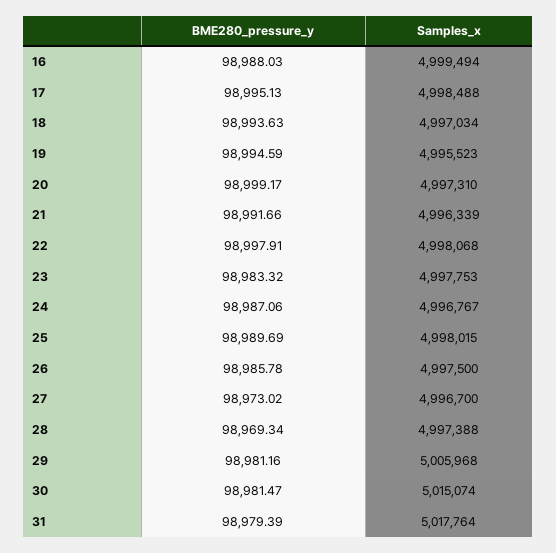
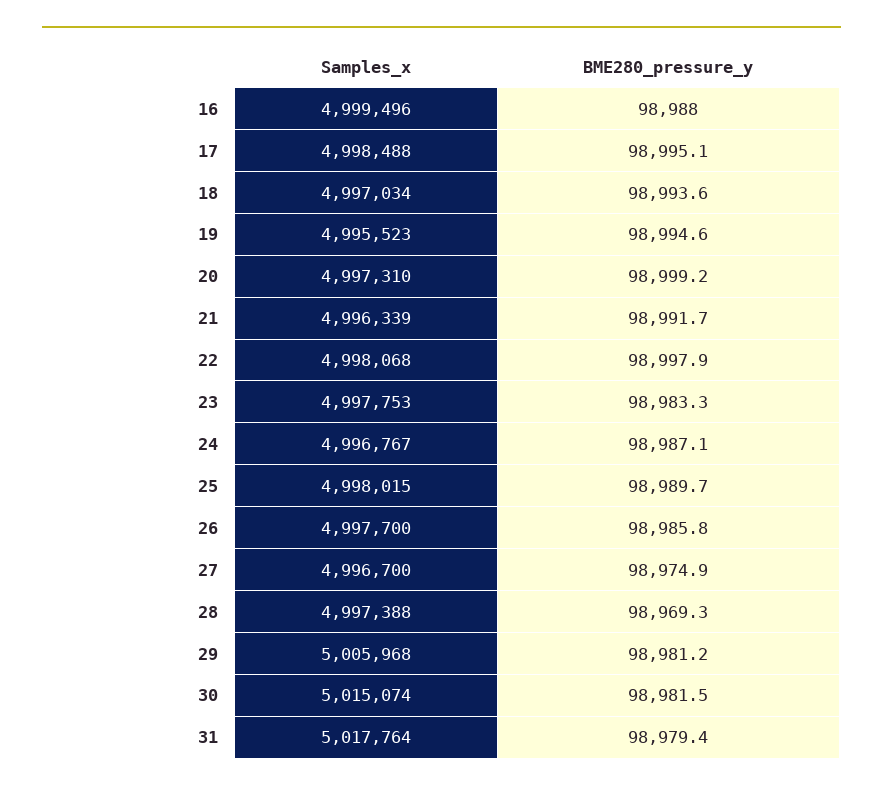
  {
    "BME280_pressure_y": {
      "16": 98988.03,
      "17": 98995.13,
      "18": 98993.63,
      "19": 98994.59,
      "20": 98999.17,
      "21": 98991.66,
      "22": 98997.91,
      "23": 98983.32,
      "24": 98987.06,
      "25": 98989.69,
      "26": 98985.78,
-     "27": 98973.02,
+     "27": 98974.9,
      "28": 98969.34,
      "29": 98981.16,
      "30": 98981.47,
      "31": 98979.39
    },
    "Samples_x": {
-     "16": 4999494,
+     "16": 4999496,
      "17": 4998488,
      "18": 4997034,
      "19": 4995523,
      "20": 4997310,
      "21": 4996339,
      "22": 4998068,
      "23": 4997753,
      "24": 4996767,
      "25": 4998015,
-     "26": 4997500,
+     "26": 4997700,
      "27": 4996700,
      "28": 4997388,
      "29": 5005968,
      "30": 5015074,
      "31": 5017764
    }
  }

